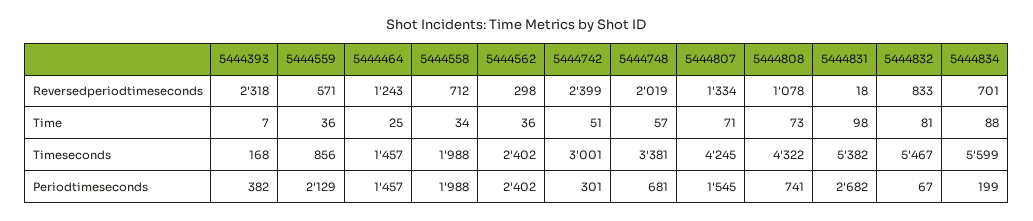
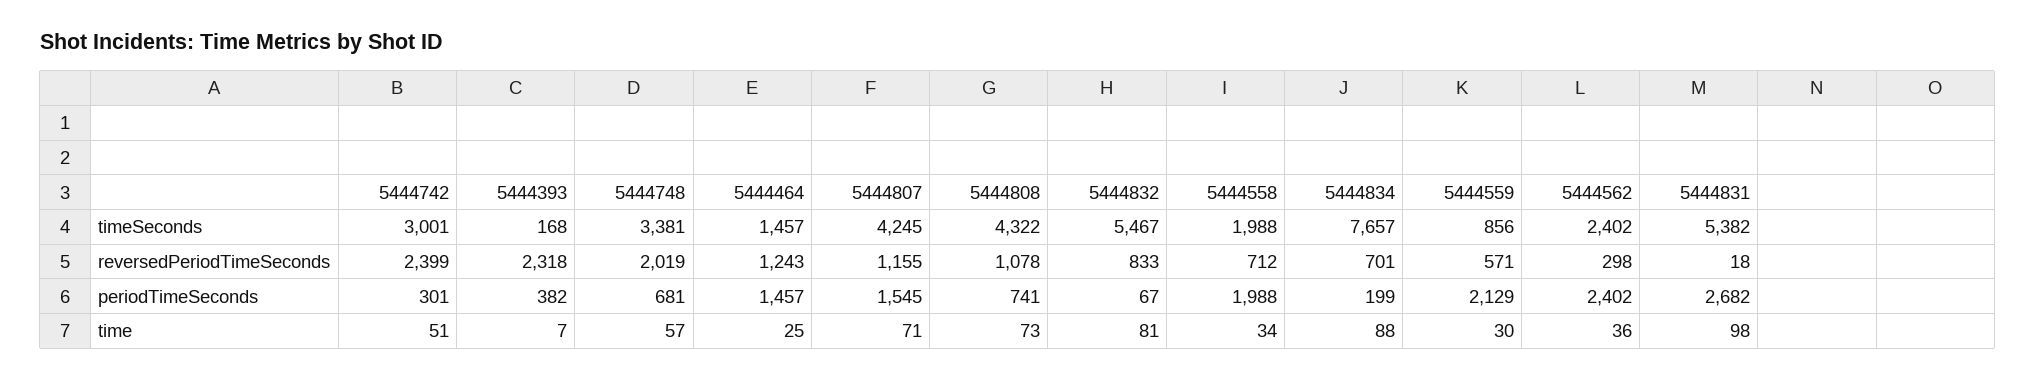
  {
    "5444393": {
      "Reversedperiodtimeseconds": 2318,
      "Time": 7,
      "Timeseconds": 168,
      "Periodtimeseconds": 382
    },
    "5444559": {
      "Reversedperiodtimeseconds": 571,
-     "Time": 36,
+     "Time": 30,
      "Timeseconds": 856,
      "Periodtimeseconds": 2129
    },
    "5444464": {
      "Reversedperiodtimeseconds": 1243,
      "Time": 25,
      "Timeseconds": 1457,
      "Periodtimeseconds": 1457
    },
    "5444558": {
      "Reversedperiodtimeseconds": 712,
      "Time": 34,
      "Timeseconds": 1988,
      "Periodtimeseconds": 1988
    },
    "5444562": {
      "Reversedperiodtimeseconds": 298,
      "Time": 36,
      "Timeseconds": 2402,
      "Periodtimeseconds": 2402
    },
    "5444742": {
      "Reversedperiodtimeseconds": 2399,
      "Time": 51,
      "Timeseconds": 3001,
      "Periodtimeseconds": 301
    },
    "5444748": {
      "Reversedperiodtimeseconds": 2019,
      "Time": 57,
      "Timeseconds": 3381,
      "Periodtimeseconds": 681
    },
    "5444807": {
-     "Reversedperiodtimeseconds": 1334,
+     "Reversedperiodtimeseconds": 1155,
      "Time": 71,
      "Timeseconds": 4245,
      "Periodtimeseconds": 1545
    },
    "5444808": {
      "Reversedperiodtimeseconds": 1078,
      "Time": 73,
      "Timeseconds": 4322,
      "Periodtimeseconds": 741
    },
    "5444831": {
      "Reversedperiodtimeseconds": 18,
      "Time": 98,
      "Timeseconds": 5382,
      "Periodtimeseconds": 2682
    },
    "5444832": {
      "Reversedperiodtimeseconds": 833,
      "Time": 81,
      "Timeseconds": 5467,
      "Periodtimeseconds": 67
    },
    "5444834": {
      "Reversedperiodtimeseconds": 701,
      "Time": 88,
-     "Timeseconds": 5599,
+     "Timeseconds": 7657,
      "Periodtimeseconds": 199
    }
  }

